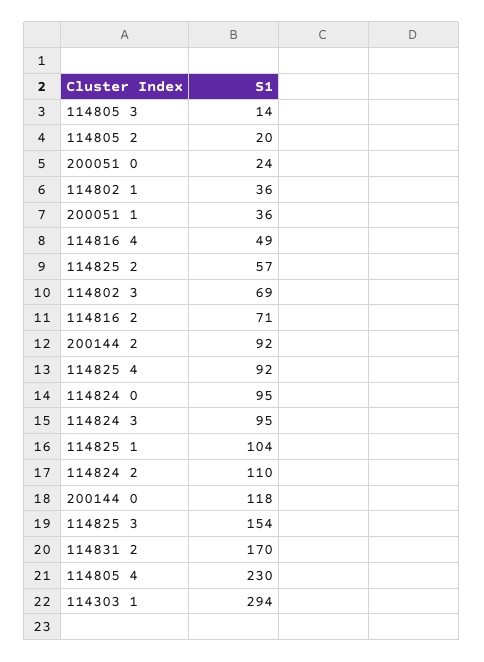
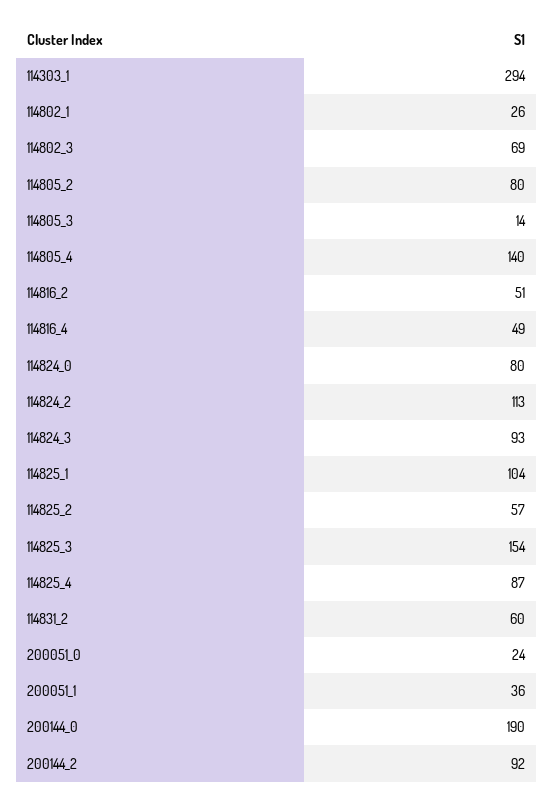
  {
    "114805 3": 14,
-   "114805 2": 20,
+   "114805 2": 80,
    "200051 0": 24,
-   "114802 1": 36,
+   "114802 1": 26,
    "200051 1": 36,
    "114816 4": 49,
    "114825 2": 57,
    "114802 3": 69,
-   "114816 2": 71,
+   "114816 2": 51,
    "200144 2": 92,
-   "114825 4": 92,
+   "114825 4": 87,
-   "114824 0": 95,
+   "114824 0": 80,
-   "114824 3": 95,
+   "114824 3": 93,
    "114825 1": 104,
-   "114824 2": 110,
+   "114824 2": 113,
-   "200144 0": 118,
+   "200144 0": 190,
    "114825 3": 154,
-   "114831 2": 170,
+   "114831 2": 60,
-   "114805 4": 230,
+   "114805 4": 140,
    "114303 1": 294
  }

